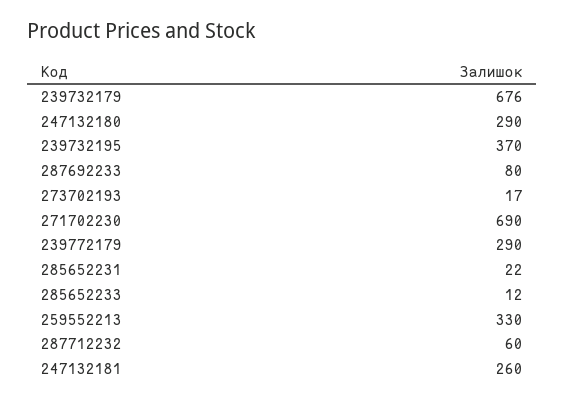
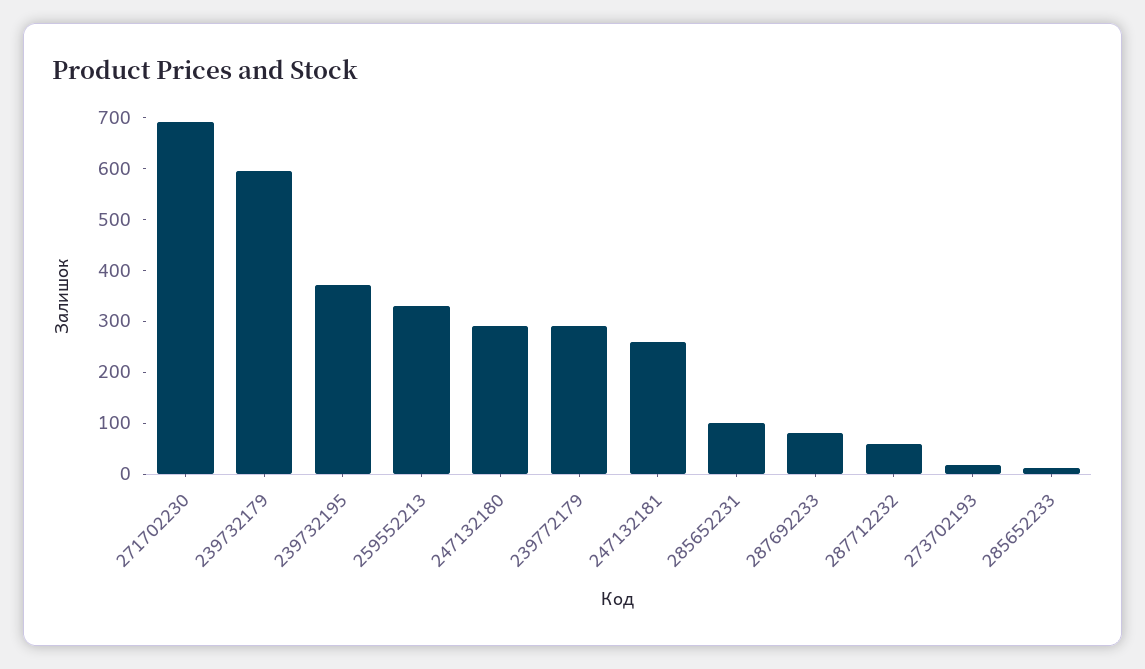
  {
-   "239732179": 676,
+   "239732179": 600,
    "247132180": 290,
    "239732195": 370,
    "287692233": 80,
    "273702193": 17,
    "271702230": 690,
    "239772179": 290,
-   "285652231": 22,
+   "285652231": 100,
    "285652233": 12,
    "259552213": 330,
    "287712232": 60,
    "247132181": 260
  }

